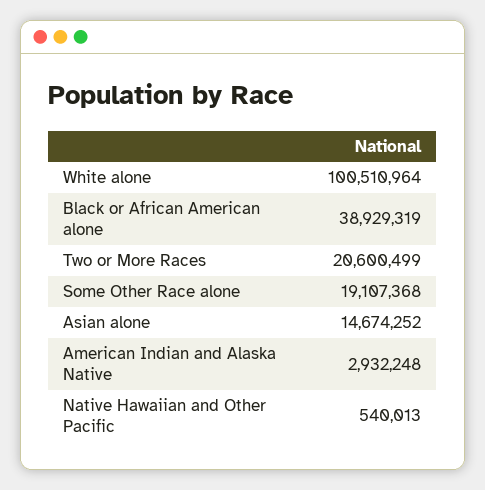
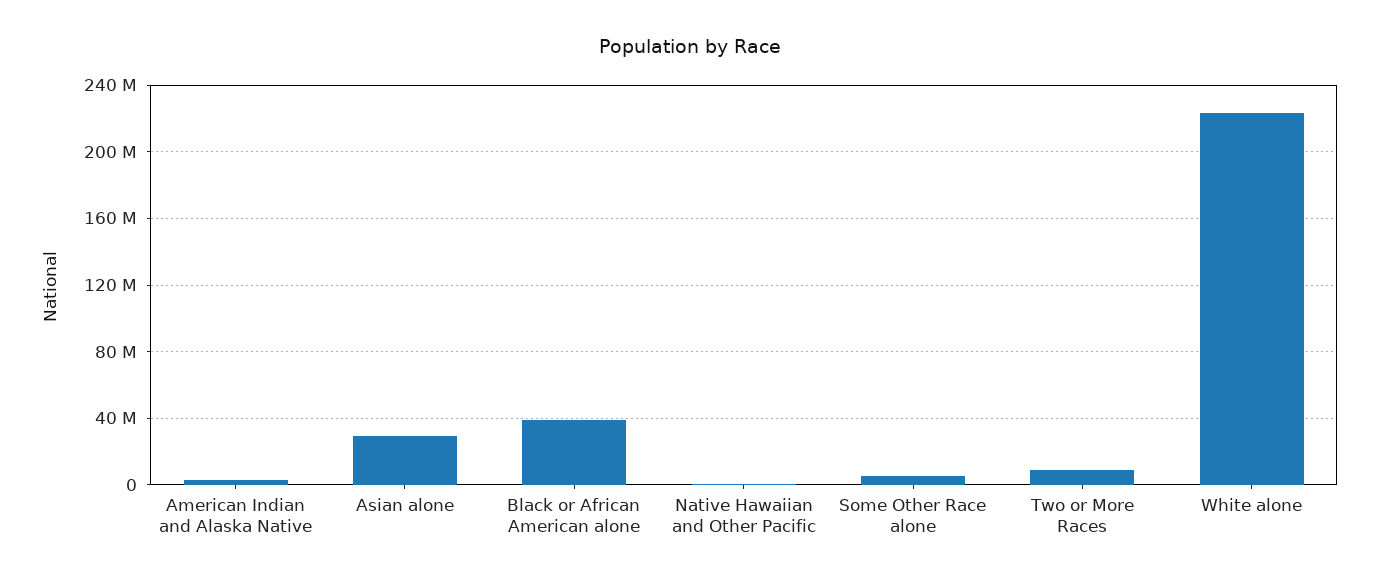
  {
-   "White alone": 100510964,
+   "White alone": 225000000,
    "Black or African American alone": 38929319,
-   "Two or More Races": 20600499,
+   "Two or More Races": 10000000,
-   "Some Other Race alone": 19107368,
+   "Some Other Race alone": 5000000,
-   "Asian alone": 14674252,
+   "Asian alone": 30000000,
    "American Indian and Alaska Native": 2932248,
    "Native Hawaiian and Other Pacific": 540013
  }

